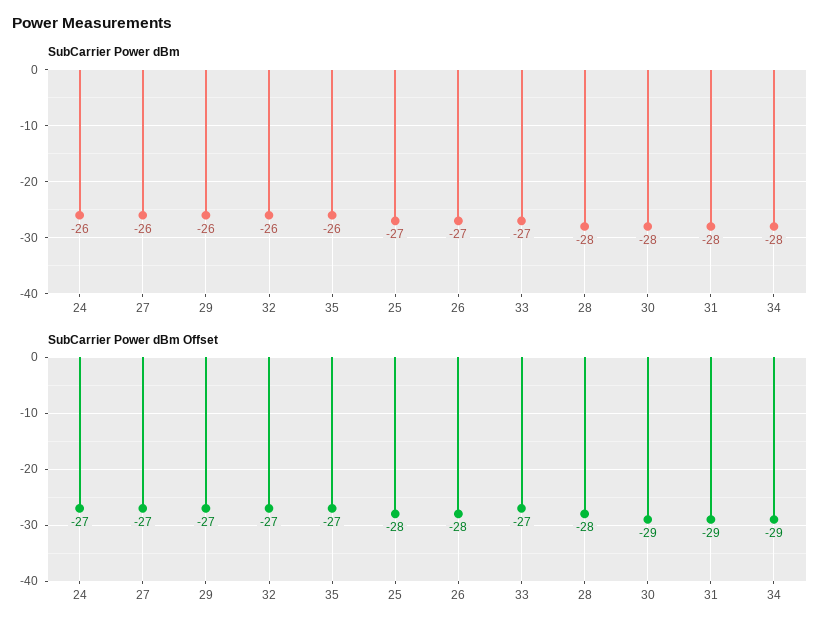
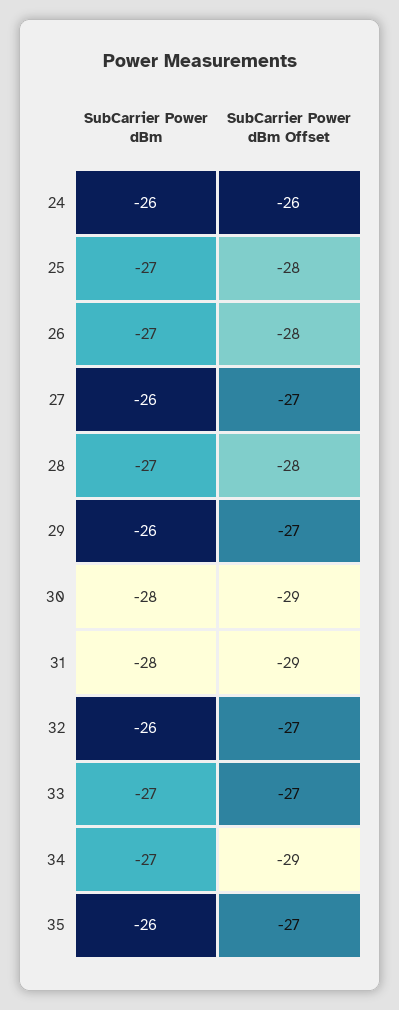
  {
    "SubCarrier Power dBm": {
      "24": -26,
      "27": -26,
      "29": -26,
      "32": -26,
      "35": -26,
      "25": -27,
      "26": -27,
      "33": -27,
-     "28": -28,
+     "28": -27,
      "30": -28,
      "31": -28,
-     "34": -28
+     "34": -27
    },
    "SubCarrier Power dBm Offset": {
-     "24": -27,
+     "24": -26,
      "27": -27,
      "29": -27,
      "32": -27,
      "35": -27,
      "25": -28,
      "26": -28,
      "33": -27,
      "28": -28,
      "30": -29,
      "31": -29,
      "34": -29
    }
  }

